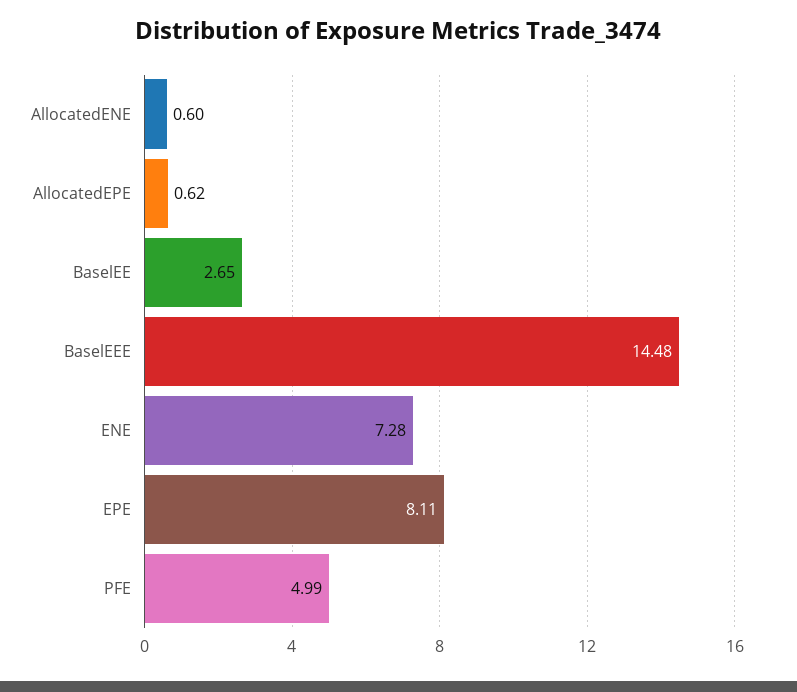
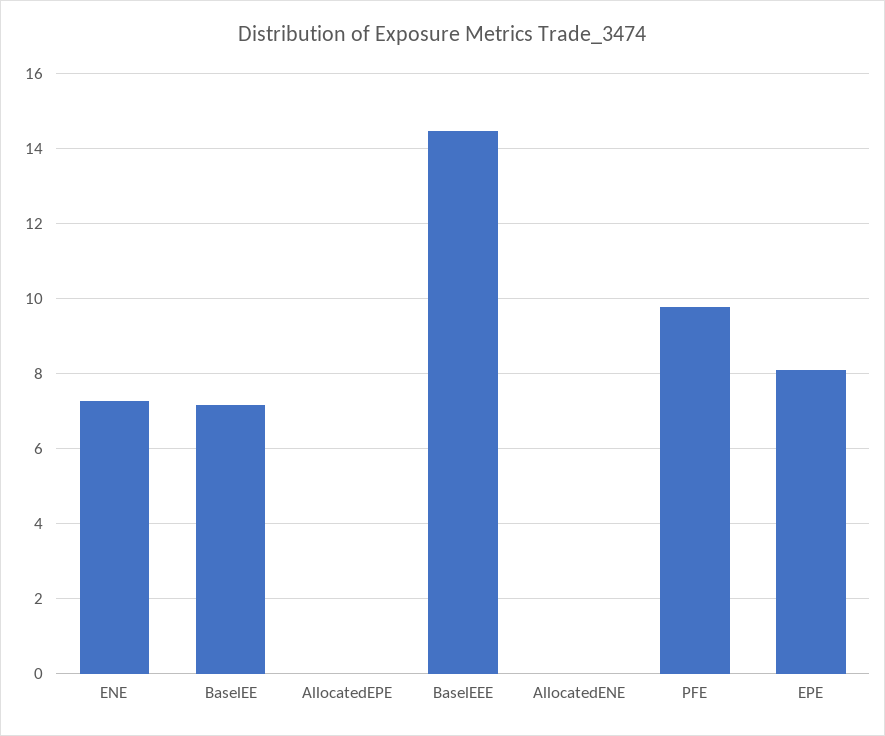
  {
-   "AllocatedENE": 0.6,
+   "AllocatedENE": 0,
-   "AllocatedEPE": 0.62,
+   "AllocatedEPE": 0,
-   "BaselEE": 2.65,
+   "BaselEE": 7.2,
    "BaselEEE": 14.48,
    "ENE": 7.28,
    "EPE": 8.11,
-   "PFE": 4.99
+   "PFE": 9.8
  }

